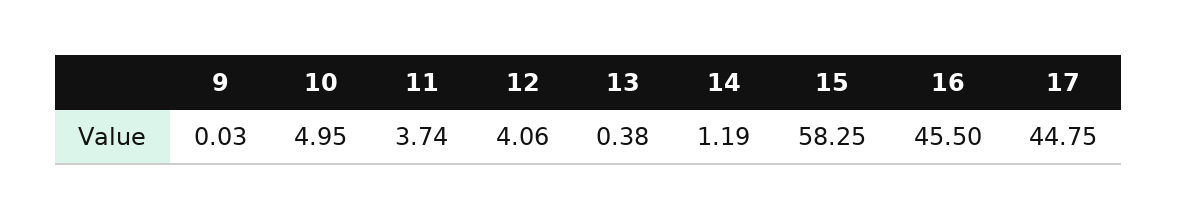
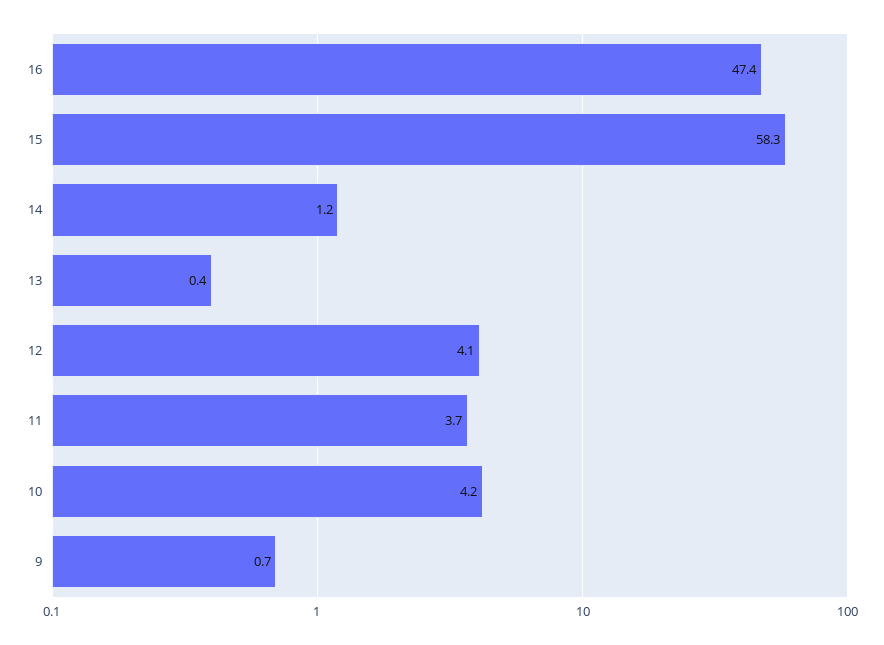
  {
-   "9": 0.03,
+   "9": 0.7,
-   "10": 4.95,
+   "10": 4.2,
    "11": 3.74,
    "12": 4.06,
    "13": 0.38,
    "14": 1.19,
    "15": 58.25,
-   "16": 45.5,
+   "16": 47.4
-   "17": 44.75
  }

